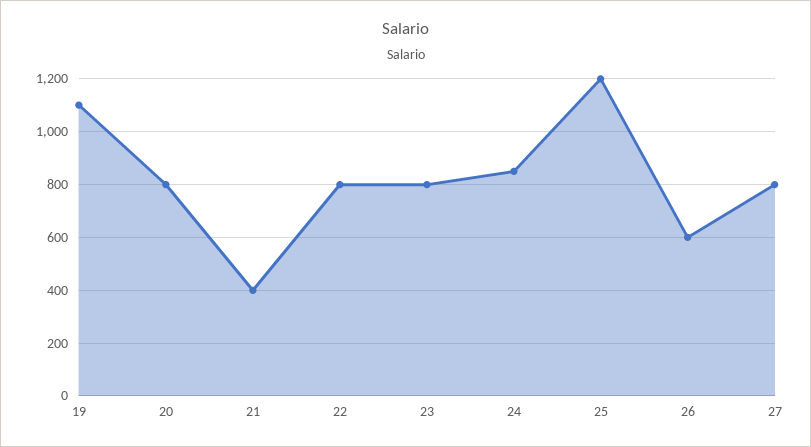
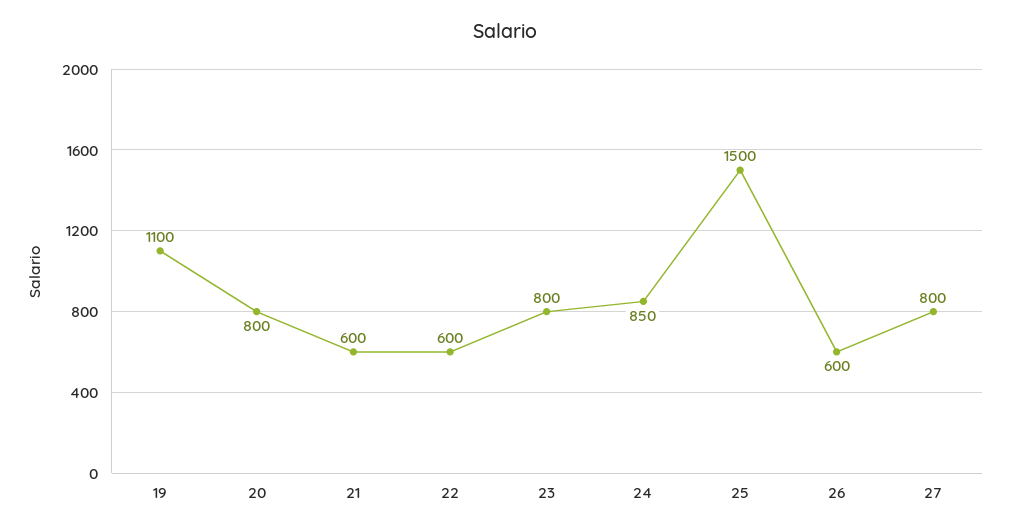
  {
    "19": 1100,
    "20": 800,
-   "21": 400,
+   "21": 600,
-   "22": 800,
+   "22": 600,
    "23": 800,
    "24": 850,
-   "25": 1200,
+   "25": 1500,
    "26": 600,
    "27": 800
  }

